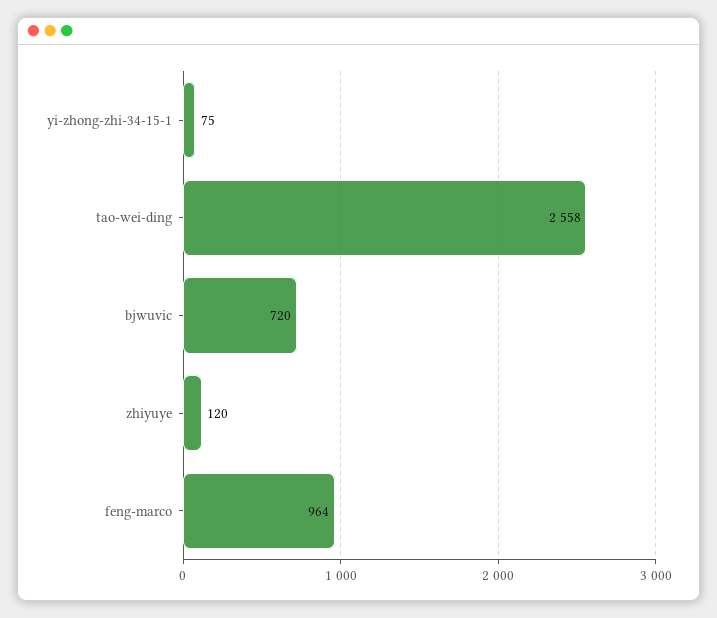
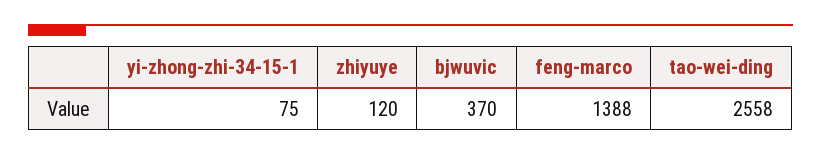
  {
    "yi-zhong-zhi-34-15-1": 75,
    "tao-wei-ding": 2558,
-   "bjwuvic": 720,
+   "bjwuvic": 370,
    "zhiyuye": 120,
-   "feng-marco": 964
+   "feng-marco": 1388
  }

